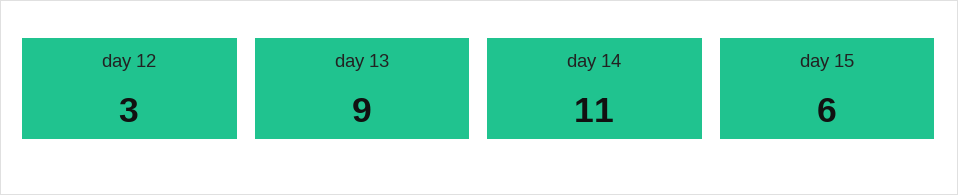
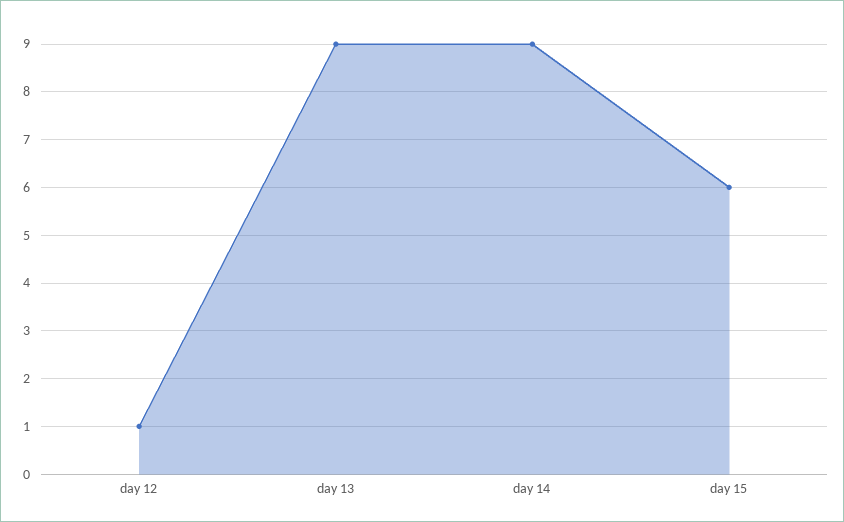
  {
-   "day 12": 3,
+   "day 12": 1,
    "day 13": 9,
-   "day 14": 11,
+   "day 14": 9,
    "day 15": 6
  }

